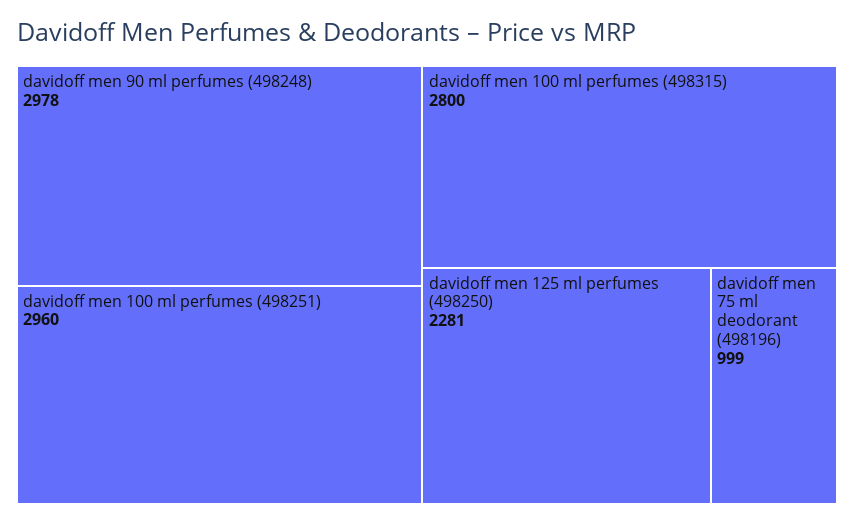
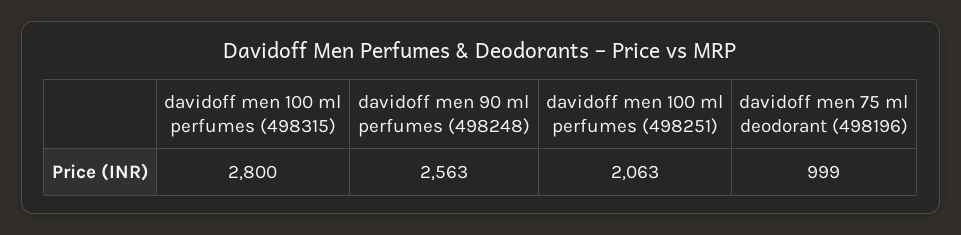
  {
-   "davidoff men 90 ml perfumes (498248)": 2978,
+   "davidoff men 90 ml perfumes (498248)": 2563,
-   "davidoff men 100 ml perfumes (498251)": 2960,
+   "davidoff men 100 ml perfumes (498251)": 2063,
    "davidoff men 100 ml perfumes (498315)": 2800,
-   "davidoff men 125 ml perfumes (498250)": 2281,
    "davidoff men 75 ml deodorant (498196)": 999
  }

